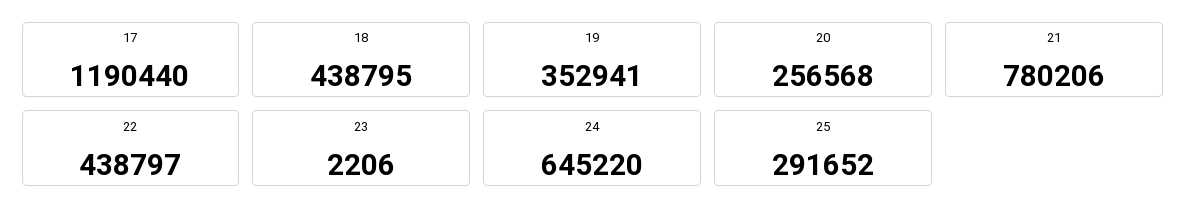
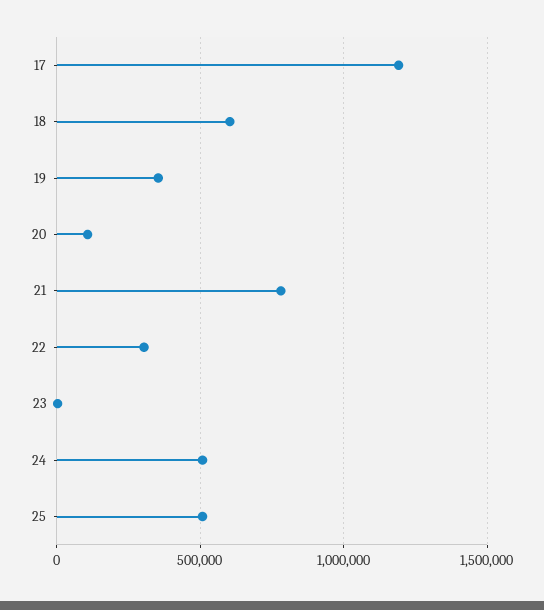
  {
    "17": 1190440,
-   "18": 438795,
+   "18": 600000,
    "19": 352941,
-   "20": 256568,
+   "20": 100000,
    "21": 780206,
-   "22": 438797,
+   "22": 300000,
    "23": 2206,
-   "24": 645220,
+   "24": 500000,
-   "25": 291652
+   "25": 500000
  }

